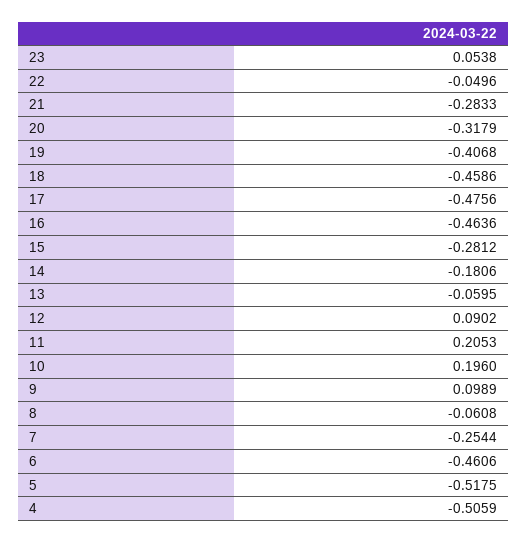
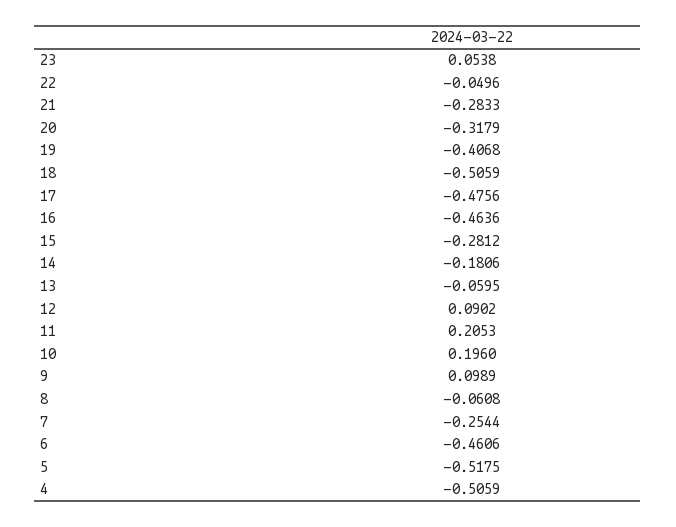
  {
    "23": 0.0538,
    "22": -0.0496,
    "21": -0.2833,
    "20": -0.3179,
    "19": -0.4068,
-   "18": -0.4586,
+   "18": -0.5059,
    "17": -0.4756,
    "16": -0.4636,
    "15": -0.2812,
    "14": -0.1806,
    "13": -0.0595,
    "12": 0.0902,
    "11": 0.2053,
    "10": 0.196,
    "9": 0.0989,
    "8": -0.0608,
    "7": -0.2544,
    "6": -0.4606,
    "5": -0.5175,
    "4": -0.5059
  }

